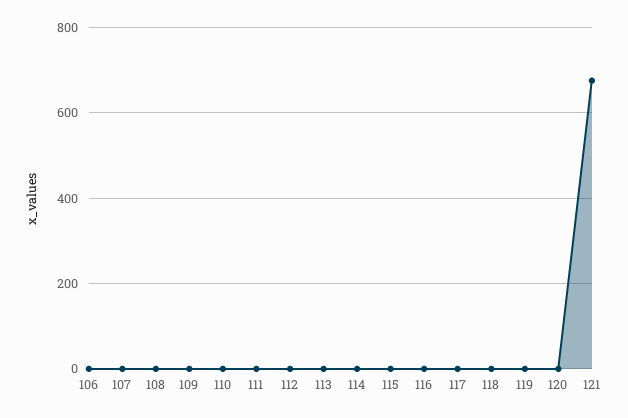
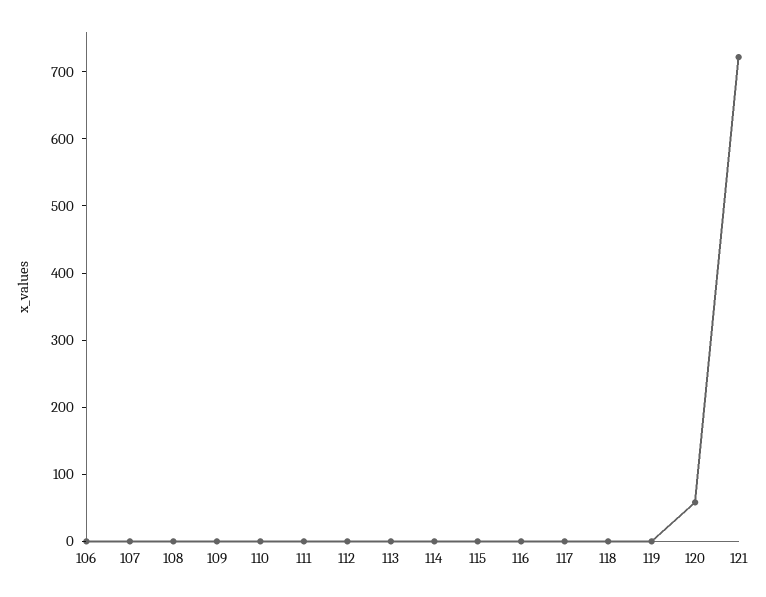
  {
    "106": 0,
    "107": 0,
    "108": 0,
    "109": 0,
    "110": 0,
    "111": 0,
    "112": 0,
    "113": 0,
    "114": 0,
    "115": 0,
    "116": 0,
    "117": 0,
    "118": 0,
    "119": 0,
-   "120": 0,
+   "120": 60,
-   "121": 680
+   "121": 720
  }

